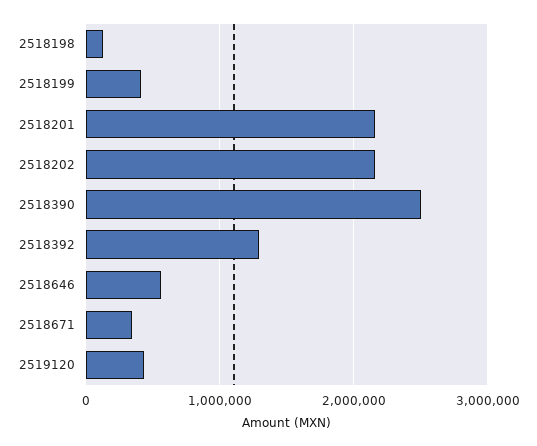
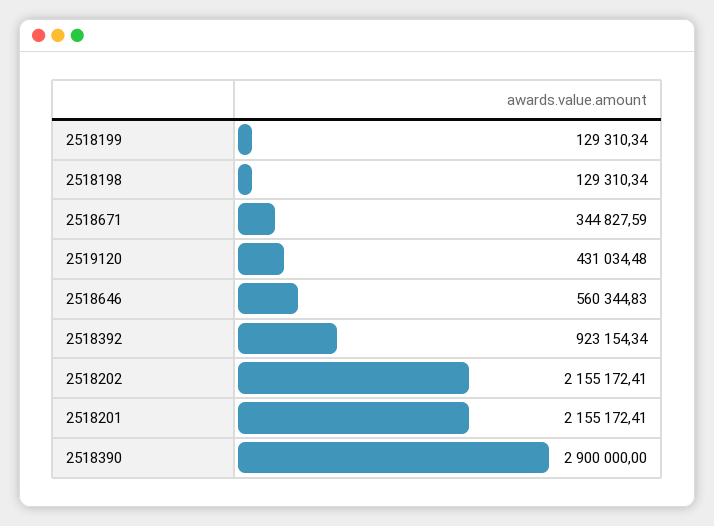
  {
    "2518198": 129310.34,
-   "2518199": 400000,
+   "2518199": 129310.34,
    "2518201": 2155172.41,
    "2518202": 2155172.41,
-   "2518390": 2500000,
+   "2518390": 2900000,
-   "2518392": 1300000,
+   "2518392": 923154.34,
    "2518646": 560344.83,
    "2518671": 344827.59,
    "2519120": 431034.48
  }

